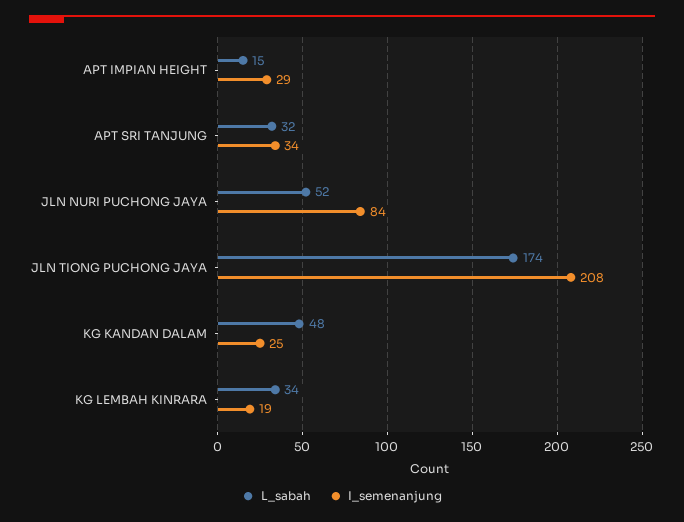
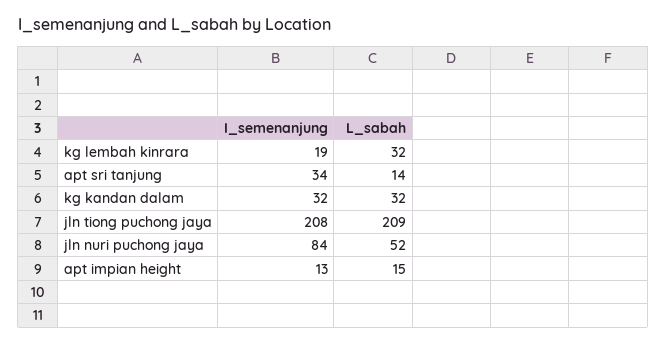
  {
    "L_sabah": {
      "APT IMPIAN HEIGHT": 15,
-     "APT SRI TANJUNG": 32,
+     "APT SRI TANJUNG": 14,
      "JLN NURI PUCHONG JAYA": 52,
-     "JLN TIONG PUCHONG JAYA": 174,
+     "JLN TIONG PUCHONG JAYA": 209,
-     "KG KANDAN DALAM": 48,
+     "KG KANDAN DALAM": 32,
-     "KG LEMBAH KINRARA": 34
+     "KG LEMBAH KINRARA": 32
    },
    "I_semenanjung": {
-     "APT IMPIAN HEIGHT": 29,
+     "APT IMPIAN HEIGHT": 13,
      "APT SRI TANJUNG": 34,
      "JLN NURI PUCHONG JAYA": 84,
      "JLN TIONG PUCHONG JAYA": 208,
-     "KG KANDAN DALAM": 25,
+     "KG KANDAN DALAM": 32,
      "KG LEMBAH KINRARA": 19
    }
  }

